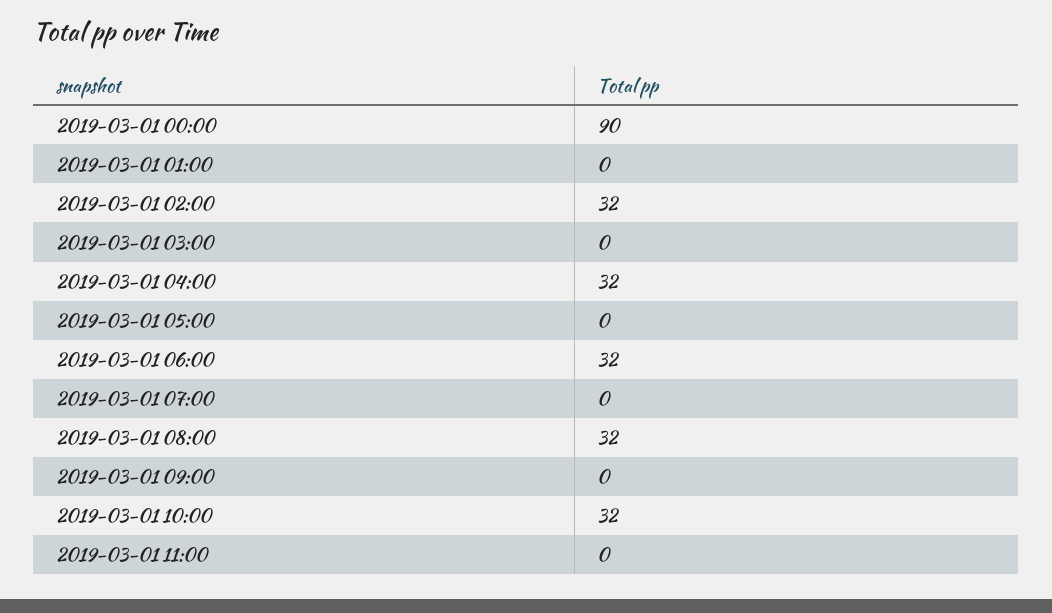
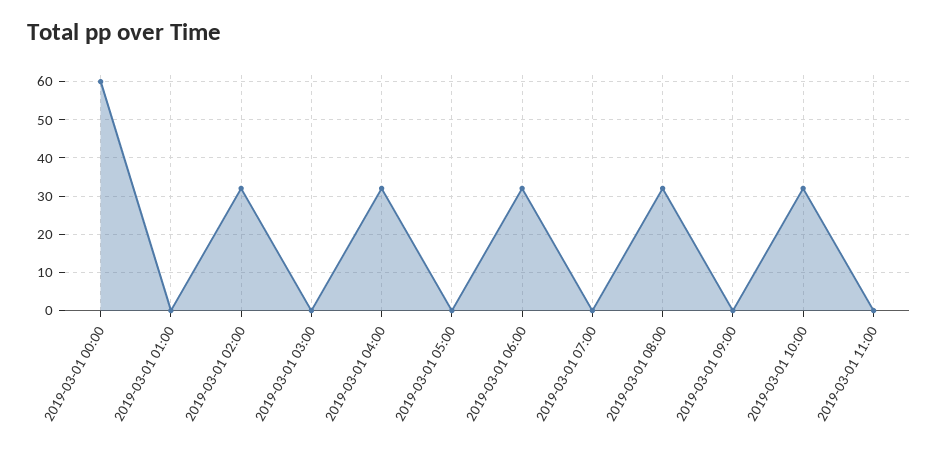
  {
-   "2019-03-01 00:00": 90,
+   "2019-03-01 00:00": 60,
    "2019-03-01 01:00": 0,
    "2019-03-01 02:00": 32,
    "2019-03-01 03:00": 0,
    "2019-03-01 04:00": 32,
    "2019-03-01 05:00": 0,
    "2019-03-01 06:00": 32,
    "2019-03-01 07:00": 0,
    "2019-03-01 08:00": 32,
    "2019-03-01 09:00": 0,
    "2019-03-01 10:00": 32,
    "2019-03-01 11:00": 0
  }

